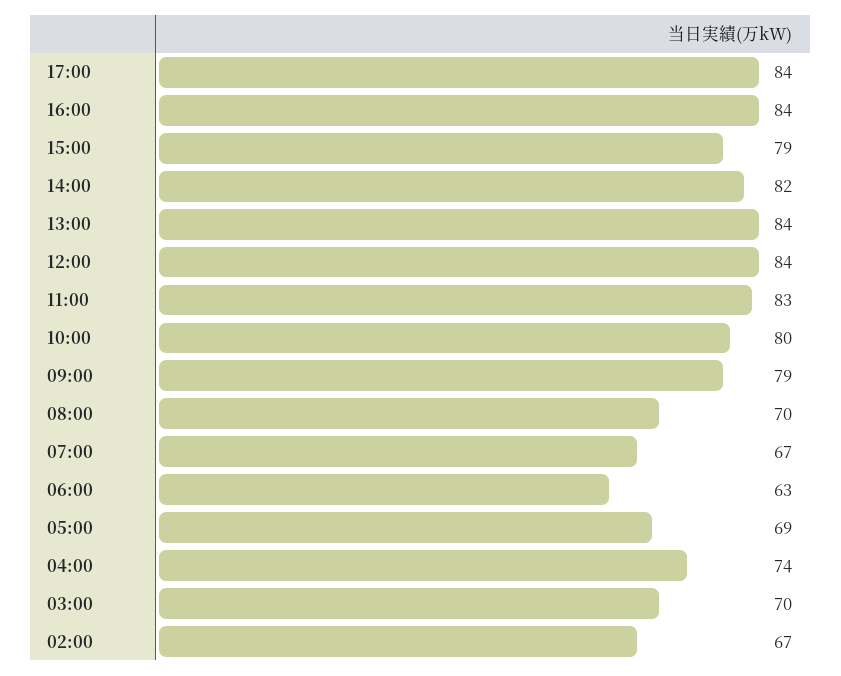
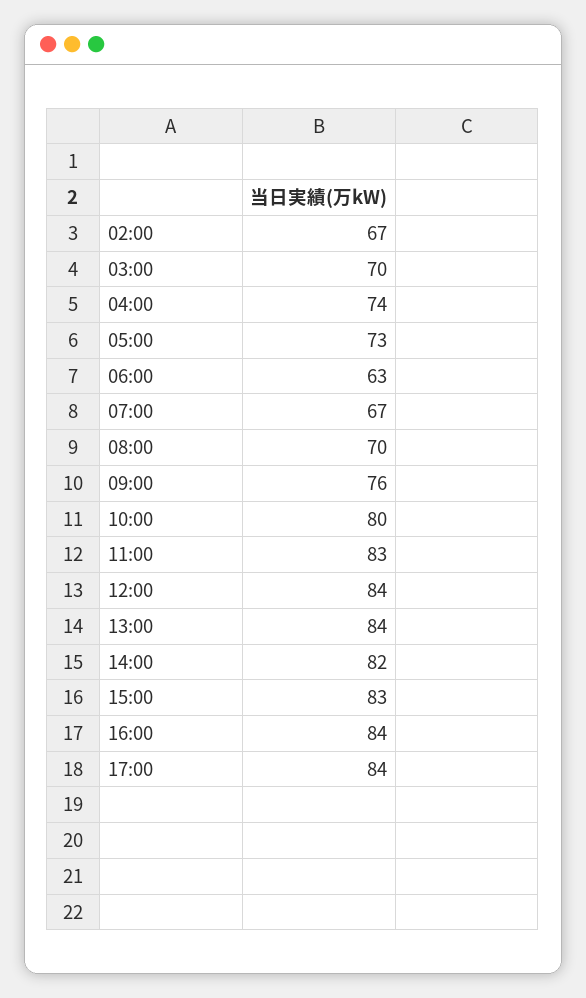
  {
    "17:00": 84,
    "16:00": 84,
-   "15:00": 79,
+   "15:00": 83,
    "14:00": 82,
    "13:00": 84,
    "12:00": 84,
    "11:00": 83,
    "10:00": 80,
-   "09:00": 79,
+   "09:00": 76,
    "08:00": 70,
    "07:00": 67,
    "06:00": 63,
-   "05:00": 69,
+   "05:00": 73,
    "04:00": 74,
    "03:00": 70,
    "02:00": 67
  }

